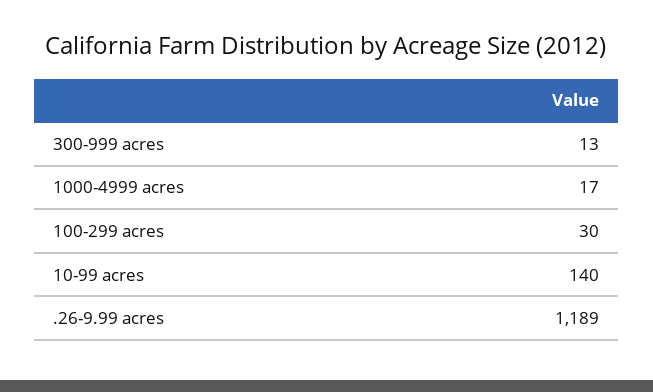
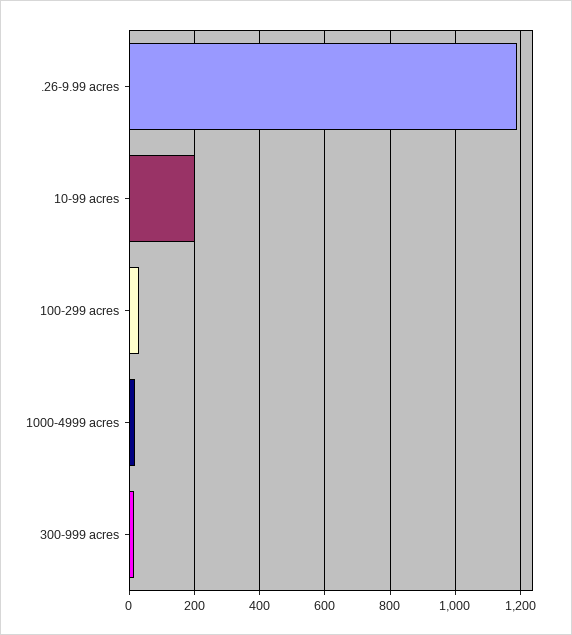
  {
    "300-999 acres": 13,
    "1000-4999 acres": 17,
    "100-299 acres": 30,
-   "10-99 acres": 140,
+   "10-99 acres": 200,
    ".26-9.99 acres": 1189
  }

